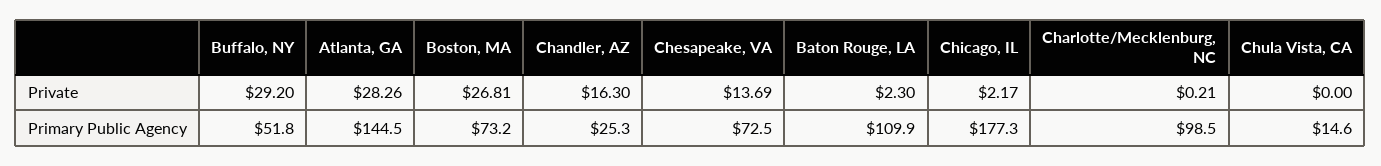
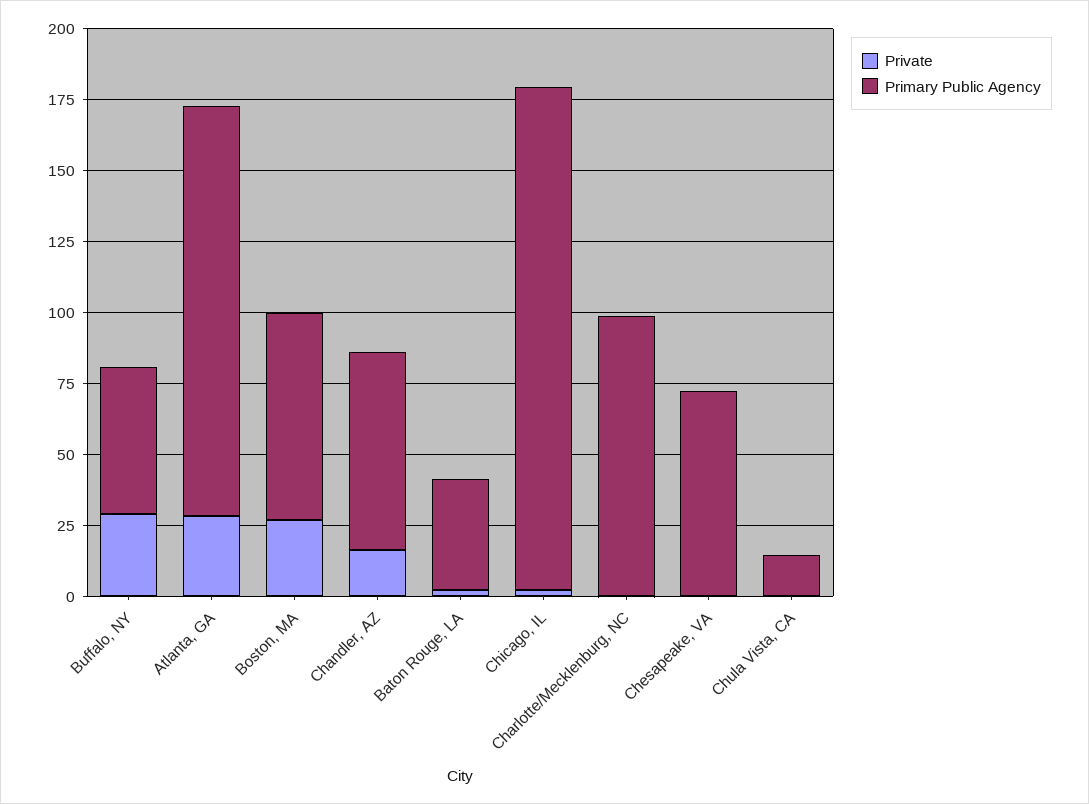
  {
    "Private": {
      "Buffalo, NY": 29.2,
      "Atlanta, GA": 28.26,
      "Boston, MA": 26.81,
      "Chandler, AZ": 16.3,
-     "Chesapeake, VA": 13.69,
+     "Chesapeake, VA": 0,
      "Baton Rouge, LA": 2.3,
      "Chicago, IL": 2.17,
      "Charlotte/Mecklenburg, NC": 0.21,
      "Chula Vista, CA": 0
    },
    "Primary Public Agency": {
      "Buffalo, NY": 51.8,
      "Atlanta, GA": 144.5,
      "Boston, MA": 73.2,
-     "Chandler, AZ": 25.3,
+     "Chandler, AZ": 70,
      "Chesapeake, VA": 72.5,
-     "Baton Rouge, LA": 109.9,
+     "Baton Rouge, LA": 40,
      "Chicago, IL": 177.3,
      "Charlotte/Mecklenburg, NC": 98.5,
      "Chula Vista, CA": 14.6
    }
  }

